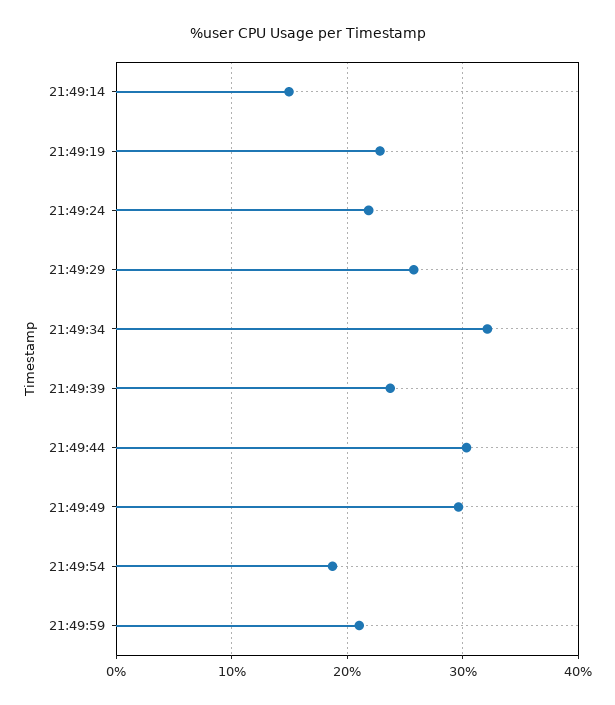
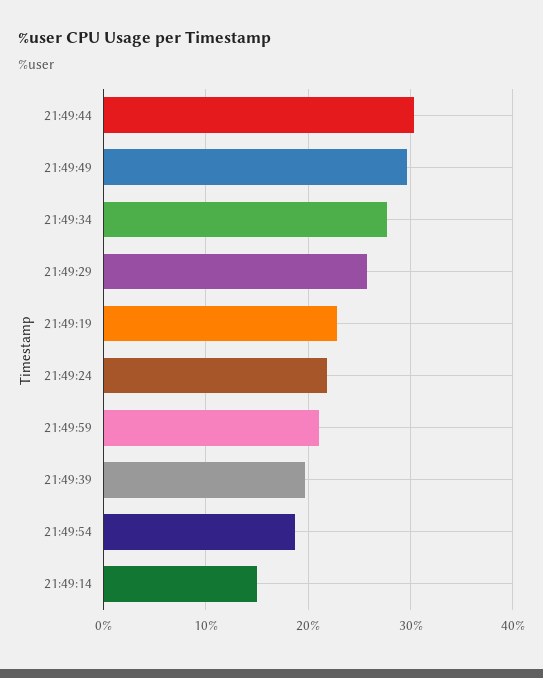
  {
    "21:49:14": 15,
    "21:49:19": 23,
    "21:49:24": 22,
    "21:49:29": 26,
-   "21:49:34": 32,
+   "21:49:34": 28,
-   "21:49:39": 24,
+   "21:49:39": 20,
    "21:49:44": 30,
    "21:49:49": 30,
    "21:49:54": 19,
    "21:49:59": 21
  }

